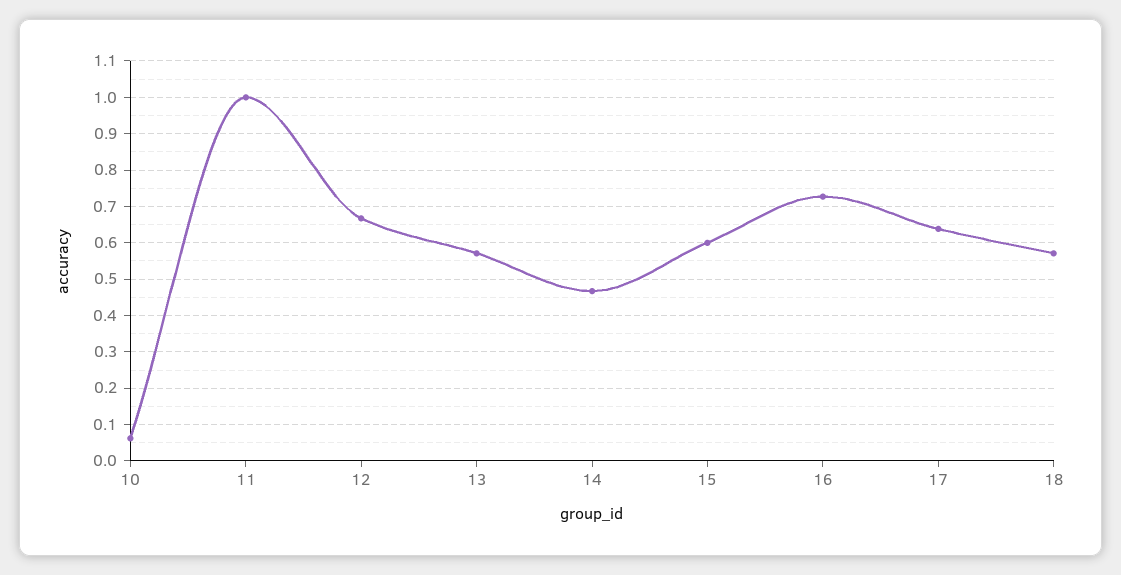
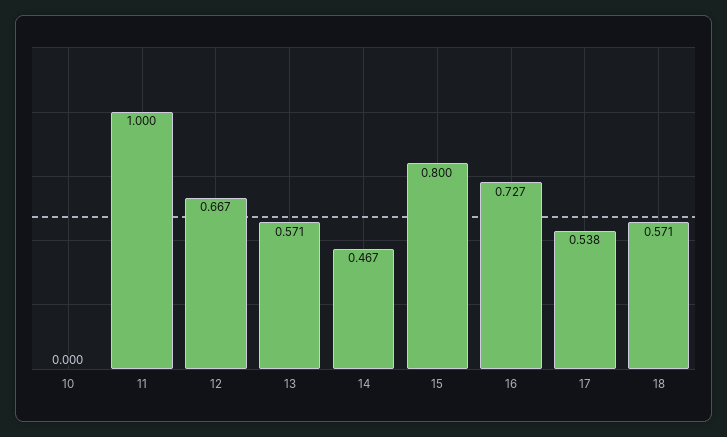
  {
-   "10": 0.06,
+   "10": 0,
    "11": 1,
    "12": 0.667,
    "13": 0.571,
    "14": 0.467,
-   "15": 0.6,
+   "15": 0.8,
    "16": 0.727,
-   "17": 0.64,
+   "17": 0.538,
    "18": 0.571
  }

